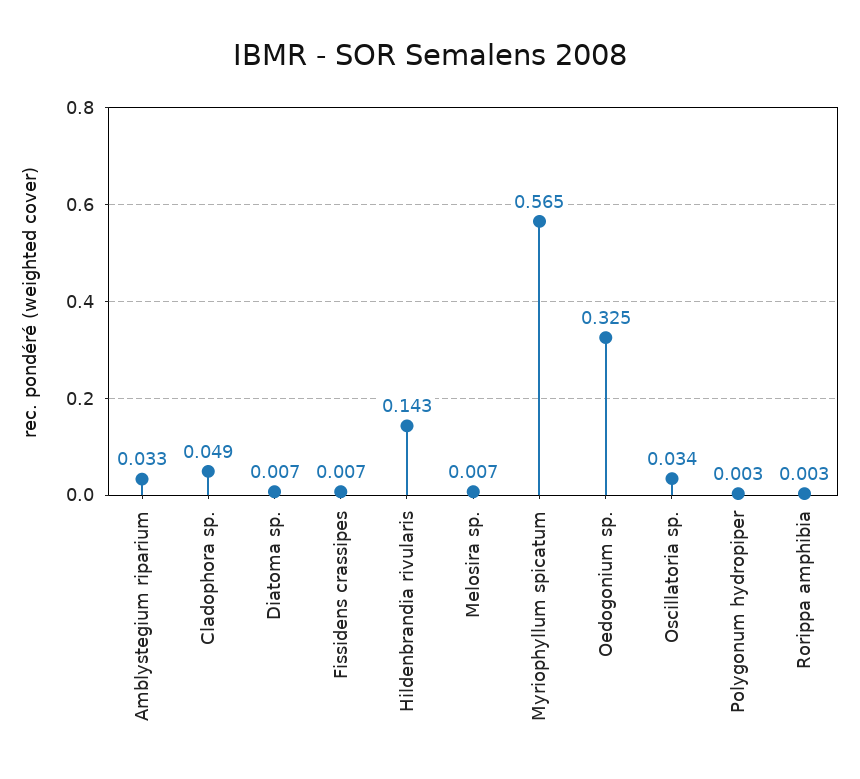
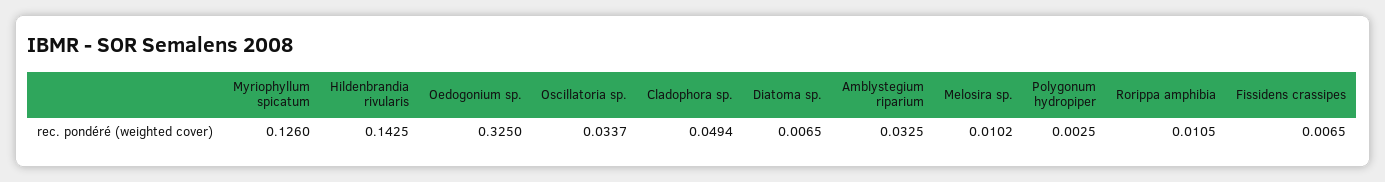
  {
    "Amblystegium riparium": 0.0325,
    "Cladophora sp.": 0.0494,
    "Diatoma sp.": 0.0065,
    "Fissidens crassipes": 0.0065,
    "Hildenbrandia rivularis": 0.1425,
-   "Melosira sp.": 0.007,
+   "Melosira sp.": 0.0102,
-   "Myriophyllum spicatum": 0.565,
+   "Myriophyllum spicatum": 0.126,
    "Oedogonium sp.": 0.325,
    "Oscillatoria sp.": 0.0337,
    "Polygonum hydropiper": 0.0025,
-   "Rorippa amphibia": 0.003
+   "Rorippa amphibia": 0.0105
  }

